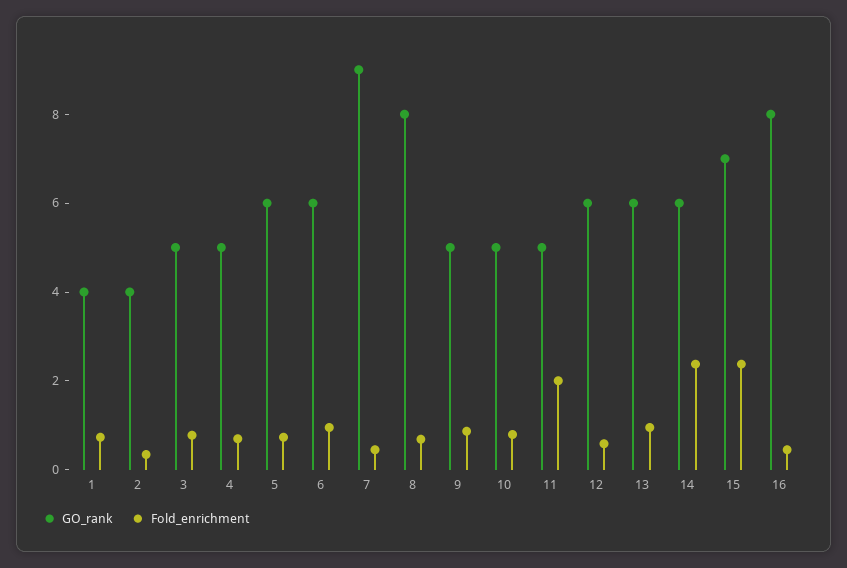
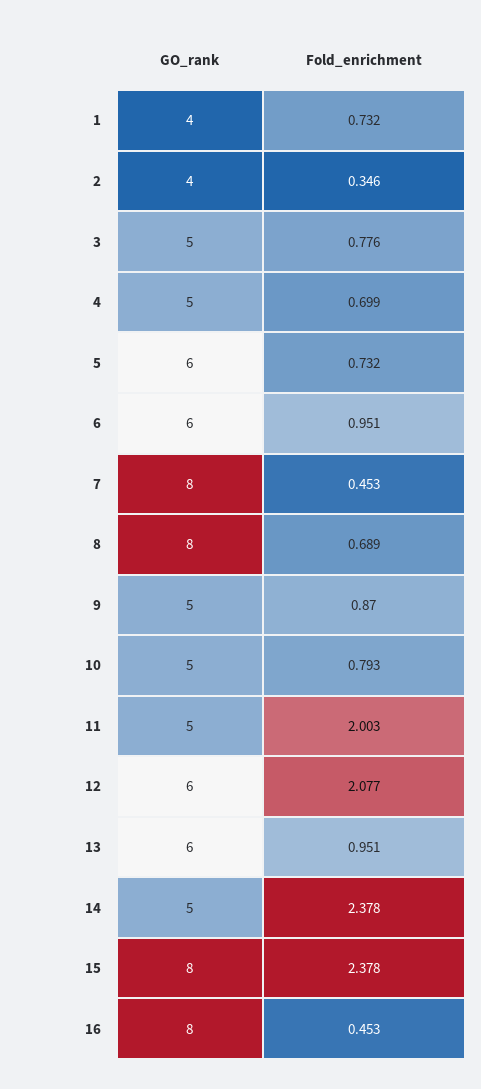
  {
    "GO_rank": {
      "1": 4,
      "2": 4,
      "3": 5,
      "4": 5,
      "5": 6,
      "6": 6,
-     "7": 9,
+     "7": 8,
      "8": 8,
      "9": 5,
      "10": 5,
      "11": 5,
      "12": 6,
      "13": 6,
-     "14": 6,
+     "14": 5,
-     "15": 7,
+     "15": 8,
      "16": 8
    },
    "Fold_enrichment": {
      "1": 0.732,
      "2": 0.346,
      "3": 0.776,
      "4": 0.699,
      "5": 0.732,
      "6": 0.951,
      "7": 0.453,
      "8": 0.689,
      "9": 0.87,
      "10": 0.793,
      "11": 2.003,
-     "12": 0.5,
+     "12": 2.077,
      "13": 0.951,
      "14": 2.378,
      "15": 2.378,
      "16": 0.453
    }
  }

